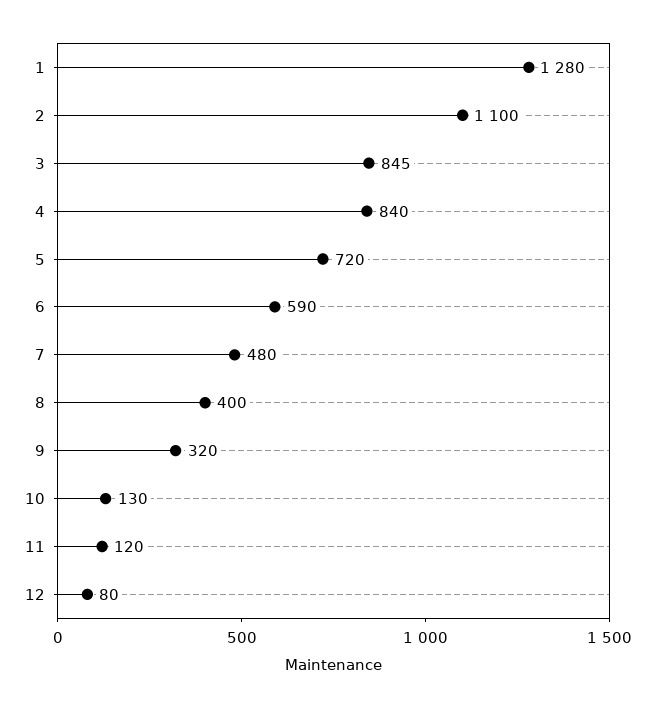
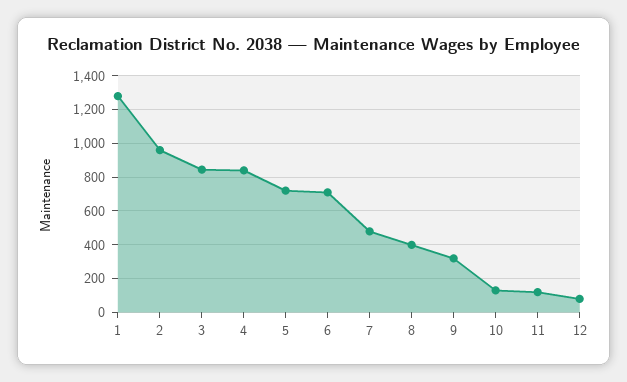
  {
    "1": 1280,
-   "2": 1100,
+   "2": 950,
    "3": 845,
    "4": 840,
    "5": 720,
-   "6": 590,
+   "6": 700,
    "7": 480,
    "8": 400,
    "9": 320,
    "10": 130,
    "11": 120,
    "12": 80
  }

